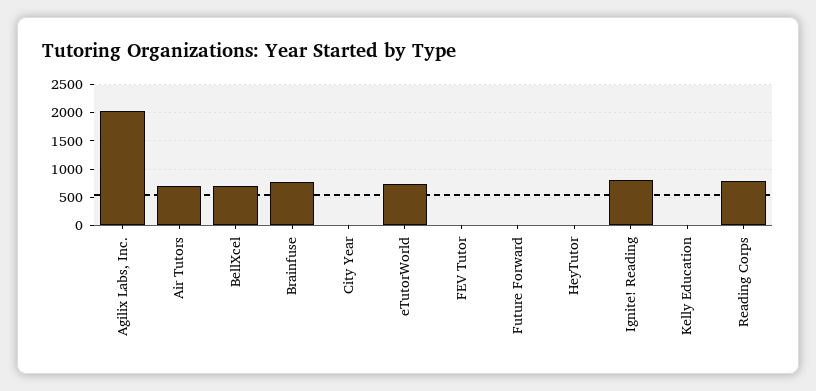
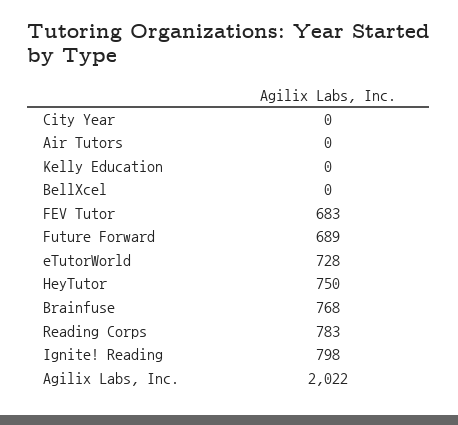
  {
    "Agilix Labs, Inc.": 2022,
-   "Air Tutors": 750,
+   "Air Tutors": 0,
-   "BellXcel": 750,
+   "BellXcel": 0,
    "Brainfuse": 768,
    "City Year": 0,
    "eTutorWorld": 728,
-   "FEV Tutor": 0,
+   "FEV Tutor": 683,
-   "Future Forward": 0,
+   "Future Forward": 689,
-   "HeyTutor": 0,
+   "HeyTutor": 750,
    "Ignite! Reading": 798,
    "Kelly Education": 0,
    "Reading Corps": 783
  }

